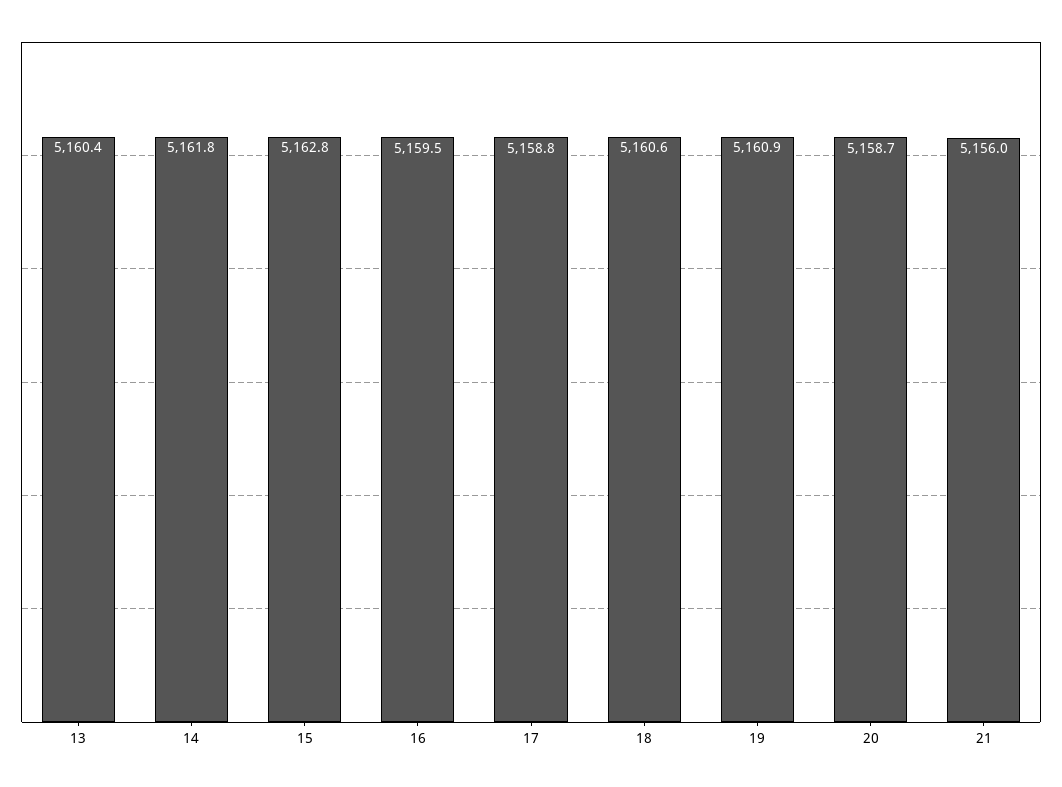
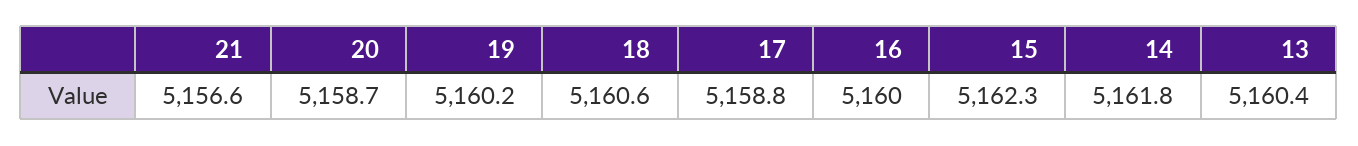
  {
    "13": 5160.4,
    "14": 5161.8,
-   "15": 5162.8,
+   "15": 5162.3,
-   "16": 5159.5,
+   "16": 5160,
    "17": 5158.8,
    "18": 5160.6,
-   "19": 5160.9,
+   "19": 5160.2,
    "20": 5158.7,
-   "21": 5156
+   "21": 5156.6
  }

